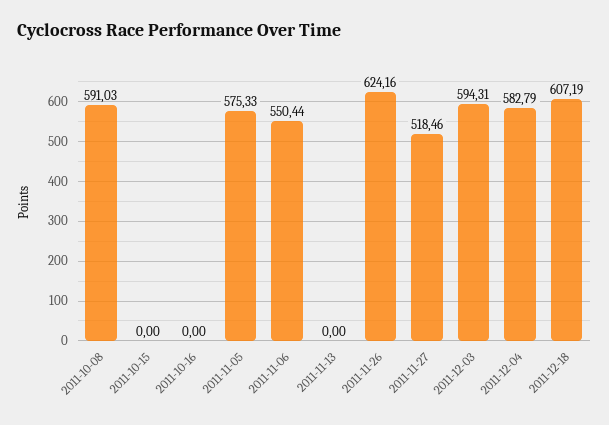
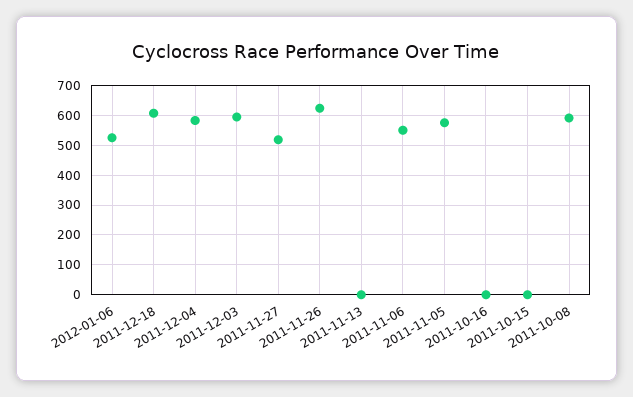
  {
    "2011-10-08": 591.03,
    "2011-10-15": 0,
    "2011-10-16": 0,
    "2011-11-05": 575.33,
    "2011-11-06": 550.44,
    "2011-11-13": 0,
    "2011-11-26": 624.16,
    "2011-11-27": 518.46,
    "2011-12-03": 594.31,
    "2011-12-04": 582.79,
-   "2011-12-18": 607.19
+   "2011-12-18": 607.19,
+   "2012-01-06": 525
  }

